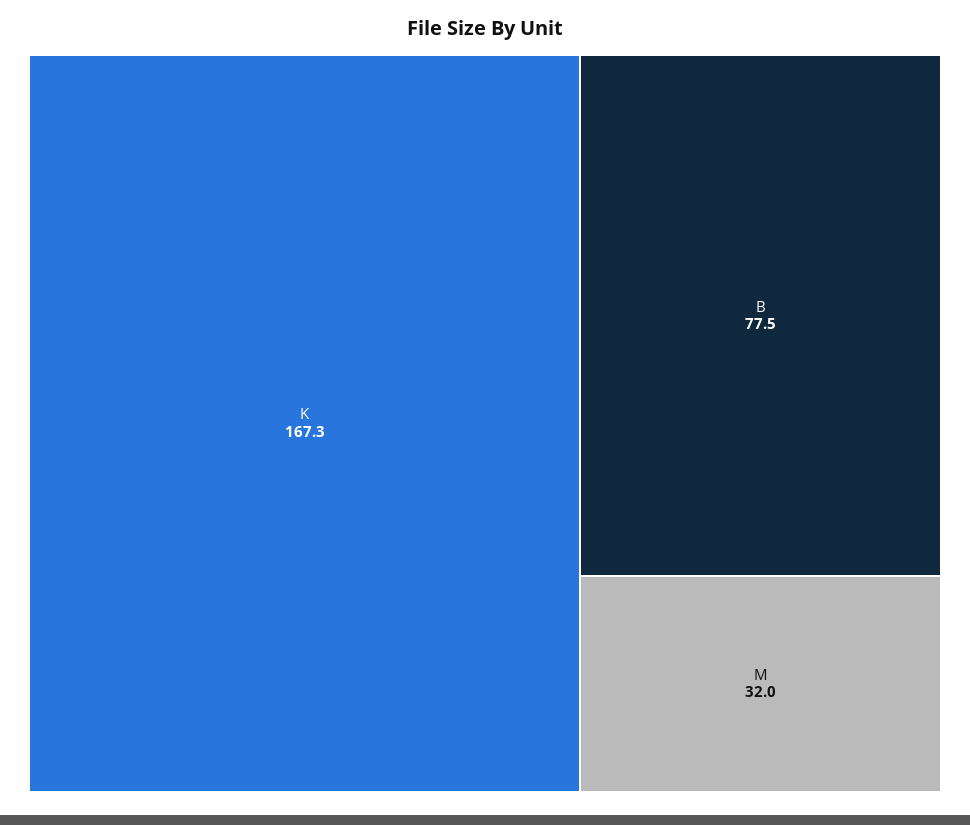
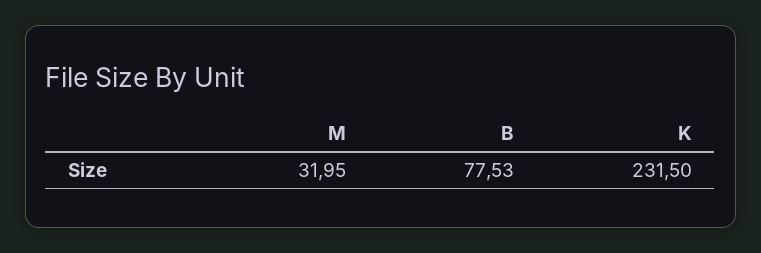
  {
-   "K": 167.3,
+   "K": 231.5,
    "B": 77.53,
    "M": 31.95
  }

